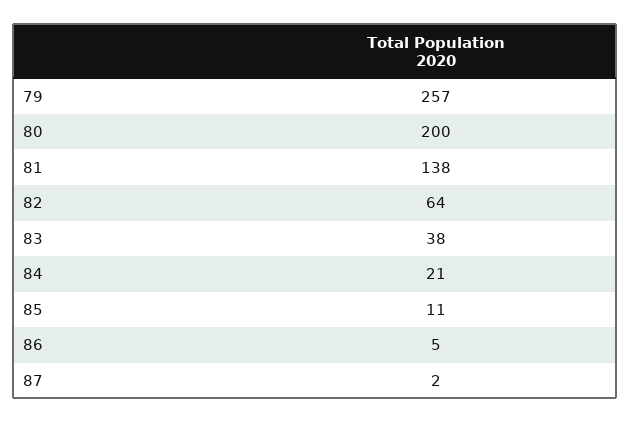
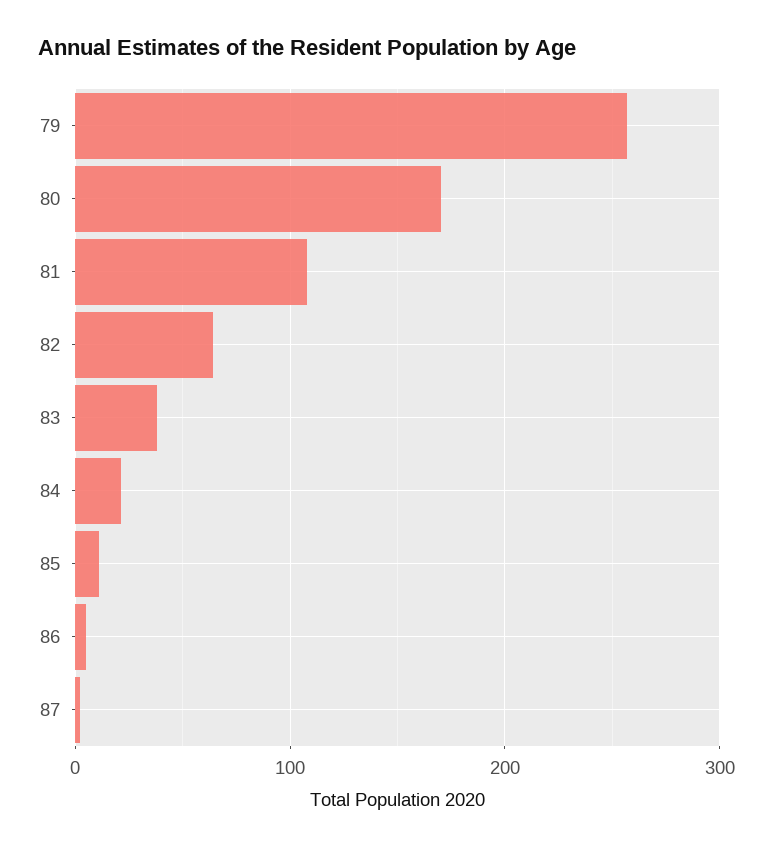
  {
    "79": 257,
-   "80": 200,
+   "80": 170,
-   "81": 138,
+   "81": 110,
    "82": 64,
    "83": 38,
    "84": 21,
    "85": 11,
    "86": 5,
    "87": 2
  }

